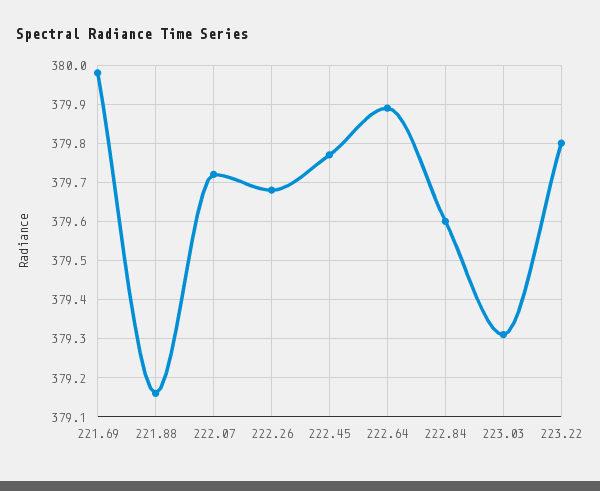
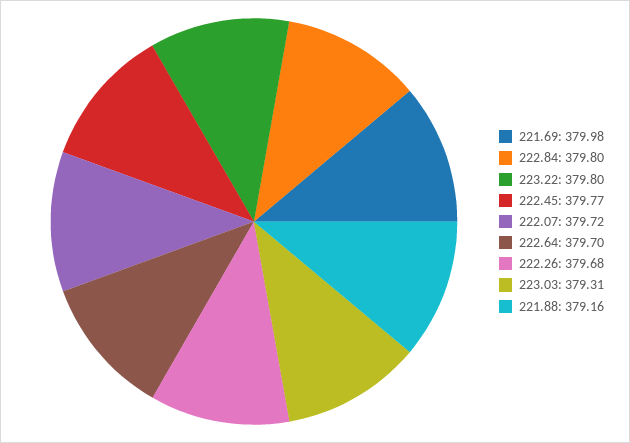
  {
    "221.69": 379.98,
    "221.88": 379.16,
    "222.07": 379.72,
    "222.26": 379.68,
    "222.45": 379.77,
-   "222.64": 379.9,
+   "222.64": 379.7,
-   "222.84": 379.6,
+   "222.84": 379.8,
    "223.03": 379.31,
    "223.22": 379.8
  }

